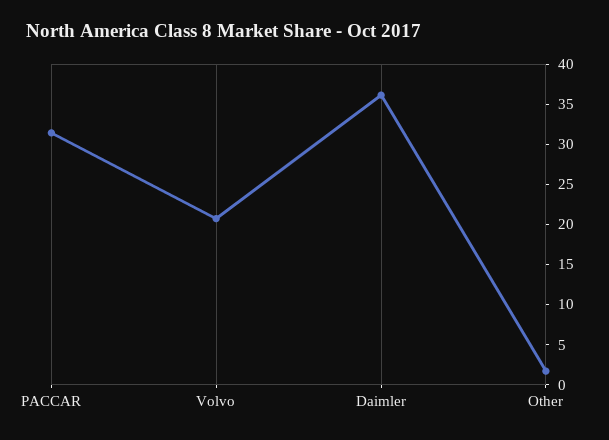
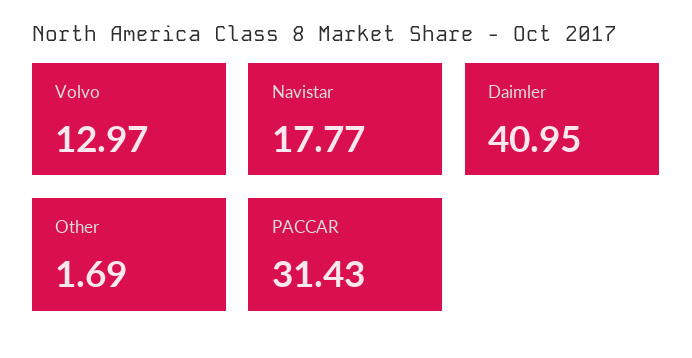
  {
    "PACCAR": 31.43,
-   "Volvo": 21,
+   "Volvo": 12.97,
-   "Daimler": 36,
+   "Daimler": 40.95,
-   "Other": 1.69
+   "Other": 1.69,
+   "Navistar": 17.77
  }

